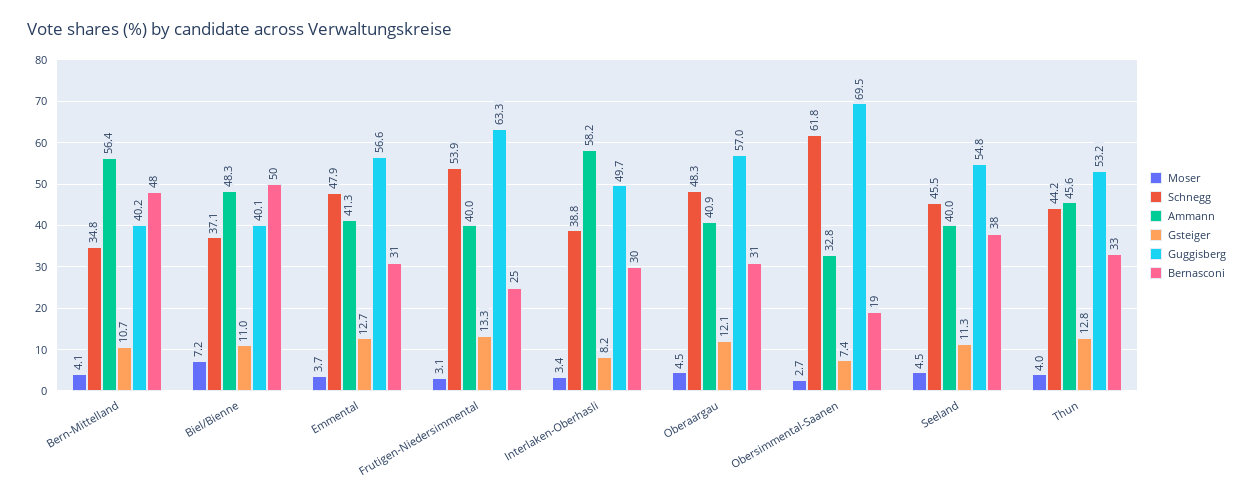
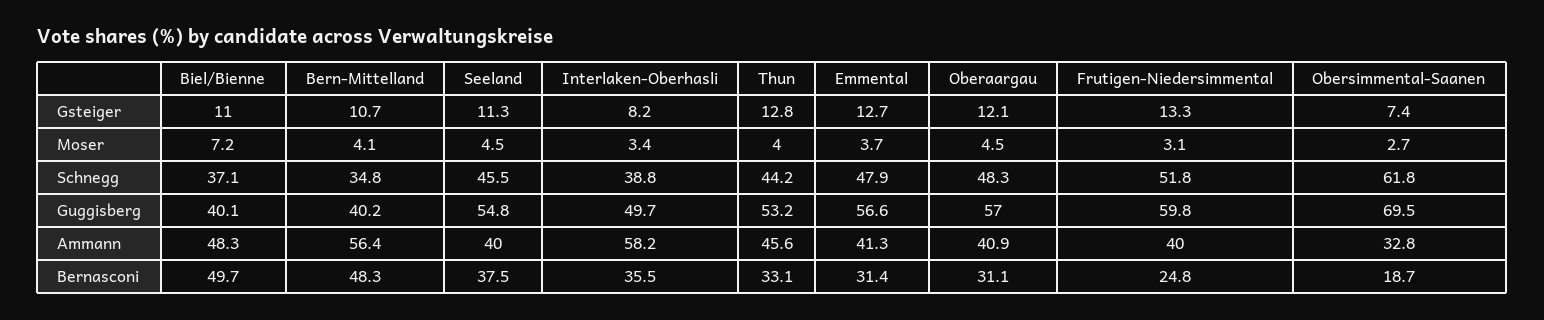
  {
    "Moser": {
      "Bern-Mittelland": 4.1,
      "Biel/Bienne": 7.2,
      "Emmental": 3.7,
      "Frutigen-Niedersimmental": 3.1,
      "Interlaken-Oberhasli": 3.4,
      "Oberaargau": 4.5,
      "Obersimmental-Saanen": 2.7,
      "Seeland": 4.5,
      "Thun": 4
    },
    "Schnegg": {
      "Bern-Mittelland": 34.8,
      "Biel/Bienne": 37.1,
      "Emmental": 47.9,
-     "Frutigen-Niedersimmental": 53.9,
+     "Frutigen-Niedersimmental": 51.8,
      "Interlaken-Oberhasli": 38.8,
      "Oberaargau": 48.3,
      "Obersimmental-Saanen": 61.8,
      "Seeland": 45.5,
      "Thun": 44.2
    },
    "Ammann": {
      "Bern-Mittelland": 56.4,
      "Biel/Bienne": 48.3,
      "Emmental": 41.3,
      "Frutigen-Niedersimmental": 40,
      "Interlaken-Oberhasli": 58.2,
      "Oberaargau": 40.9,
      "Obersimmental-Saanen": 32.8,
      "Seeland": 40,
      "Thun": 45.6
    },
    "Gsteiger": {
      "Bern-Mittelland": 10.7,
      "Biel/Bienne": 11,
      "Emmental": 12.7,
      "Frutigen-Niedersimmental": 13.3,
      "Interlaken-Oberhasli": 8.2,
      "Oberaargau": 12.1,
      "Obersimmental-Saanen": 7.4,
      "Seeland": 11.3,
      "Thun": 12.8
    },
    "Guggisberg": {
      "Bern-Mittelland": 40.2,
      "Biel/Bienne": 40.1,
      "Emmental": 56.6,
-     "Frutigen-Niedersimmental": 63.3,
+     "Frutigen-Niedersimmental": 59.8,
      "Interlaken-Oberhasli": 49.7,
      "Oberaargau": 57,
      "Obersimmental-Saanen": 69.5,
      "Seeland": 54.8,
      "Thun": 53.2
    },
    "Bernasconi": {
      "Bern-Mittelland": 48.3,
      "Biel/Bienne": 49.7,
      "Emmental": 31.4,
      "Frutigen-Niedersimmental": 24.8,
-     "Interlaken-Oberhasli": 30,
+     "Interlaken-Oberhasli": 35.5,
      "Oberaargau": 31.1,
      "Obersimmental-Saanen": 18.7,
      "Seeland": 37.5,
      "Thun": 33.1
    }
  }

